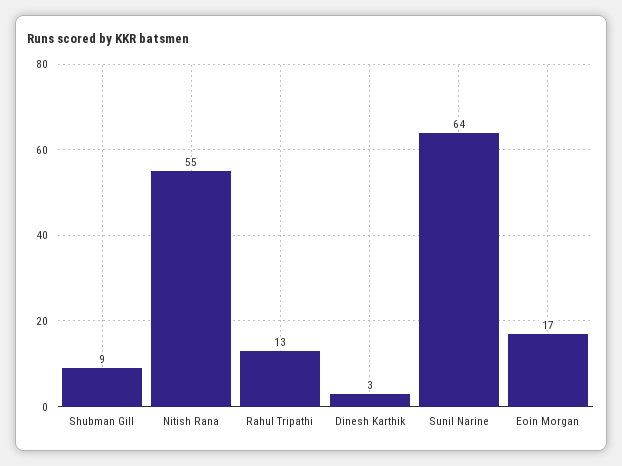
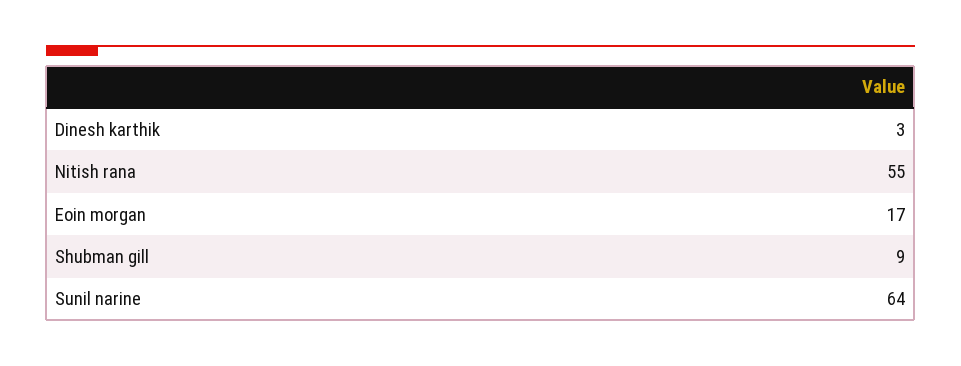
  {
    "Shubman Gill": 9,
    "Nitish Rana": 55,
-   "Rahul Tripathi": 13,
    "Dinesh Karthik": 3,
    "Sunil Narine": 64,
    "Eoin Morgan": 17
  }

